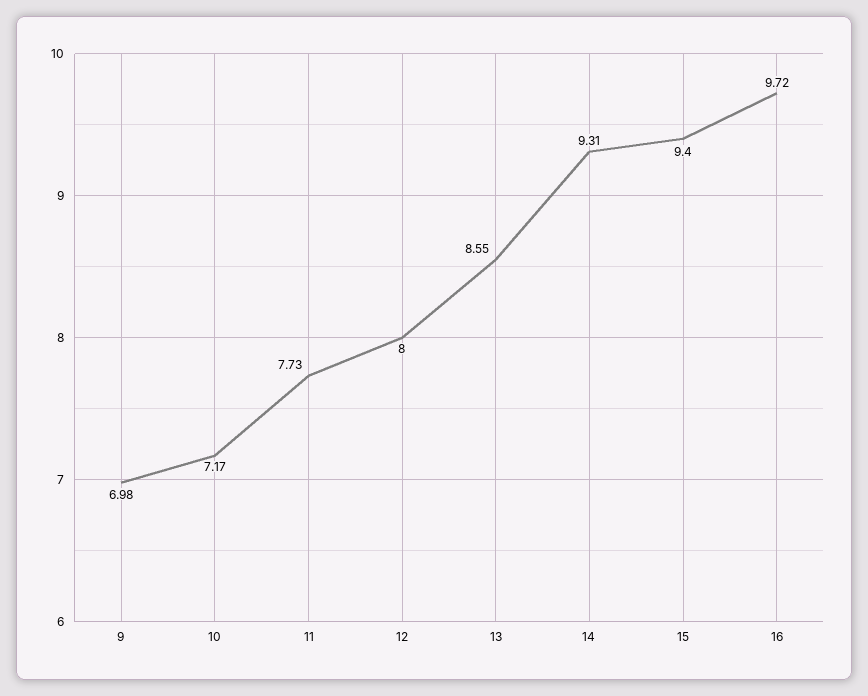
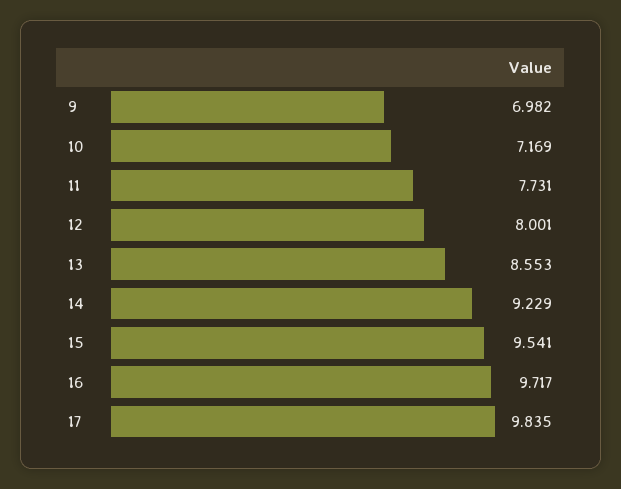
  {
    "9": 6.982,
    "10": 7.169,
    "11": 7.731,
    "12": 8.001,
    "13": 8.553,
-   "14": 9.31,
+   "14": 9.229,
-   "15": 9.4,
+   "15": 9.541,
-   "16": 9.717
+   "16": 9.717,
+   "17": 9.835
  }

